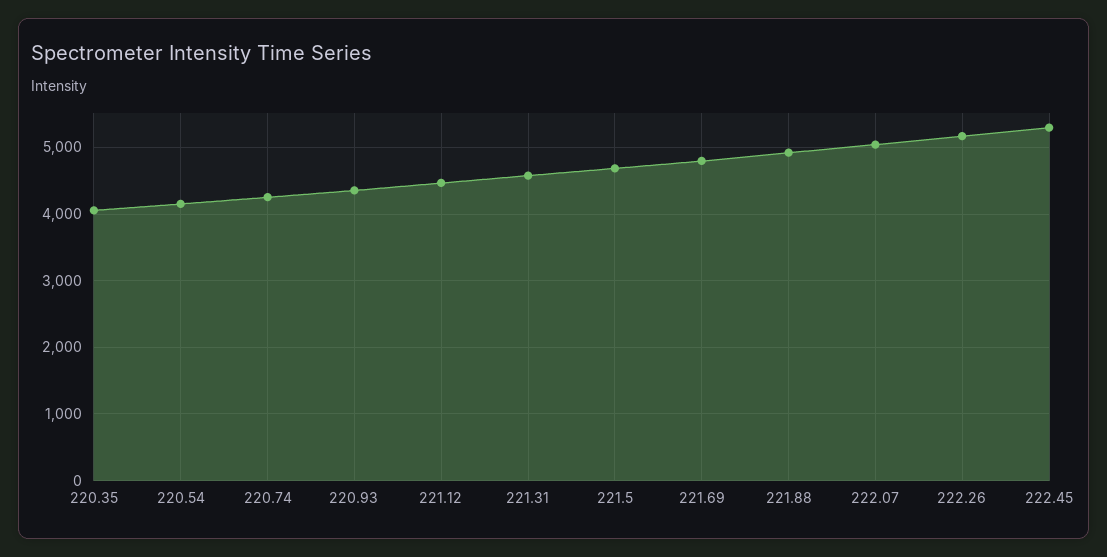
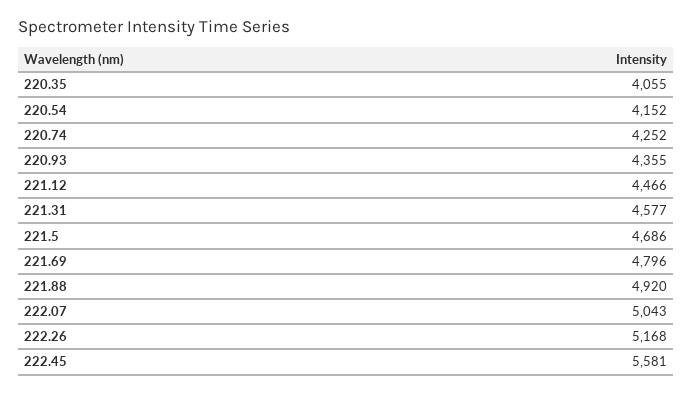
  {
    "220.35": 4055,
    "220.54": 4152,
    "220.74": 4252,
    "220.93": 4355,
    "221.12": 4466,
    "221.31": 4577,
    "221.5": 4686,
    "221.69": 4796,
    "221.88": 4920,
    "222.07": 5043,
    "222.26": 5168,
-   "222.45": 5300
+   "222.45": 5581
  }

